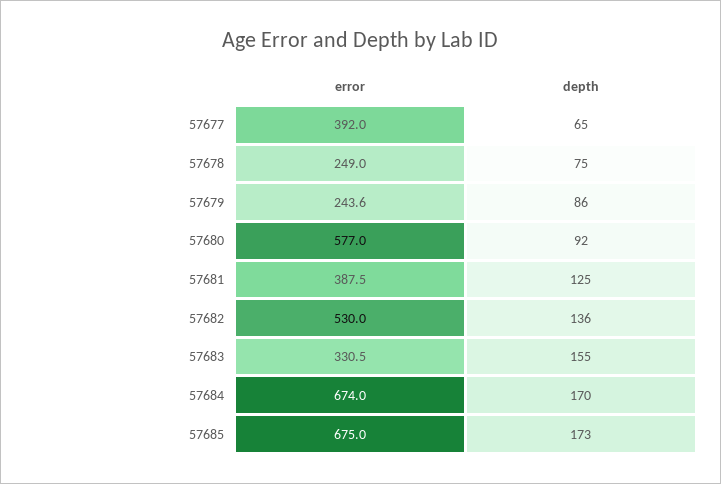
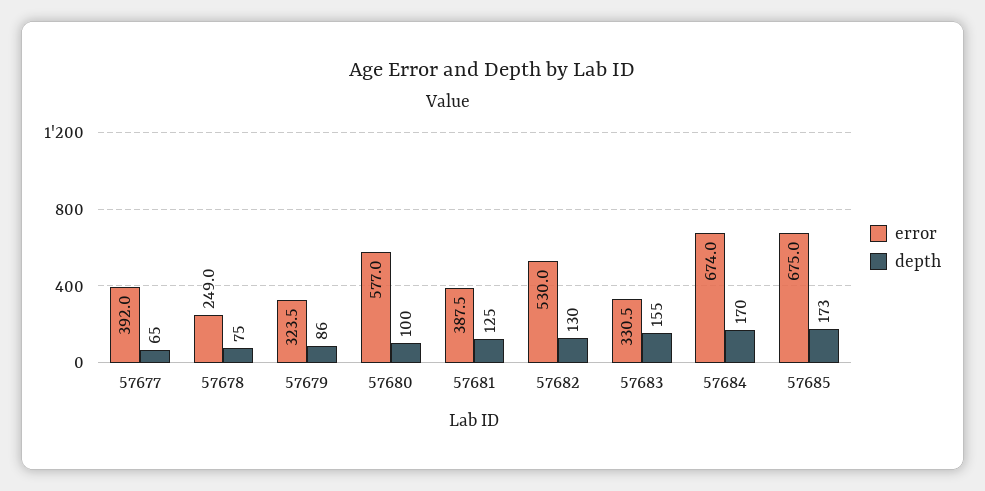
  {
    "error": {
      "57677": 392,
      "57678": 249,
-     "57679": 243.6,
+     "57679": 323.5,
      "57680": 577,
      "57681": 387.5,
      "57682": 530,
      "57683": 330.5,
      "57684": 674,
      "57685": 675
    },
    "depth": {
      "57677": 65,
      "57678": 75,
      "57679": 86,
-     "57680": 92,
+     "57680": 100,
      "57681": 125,
-     "57682": 136,
+     "57682": 130,
      "57683": 155,
      "57684": 170,
      "57685": 173
    }
  }

